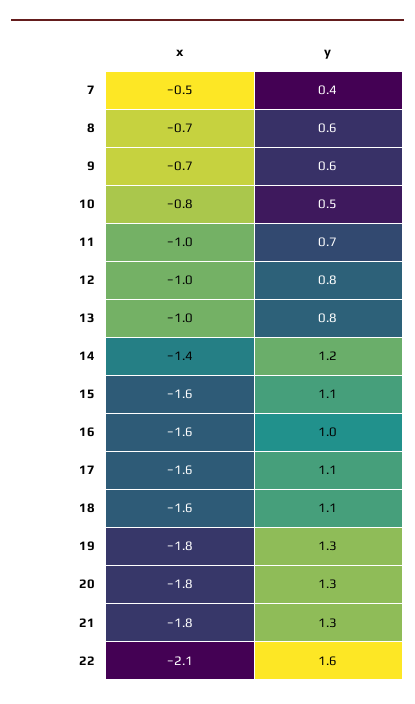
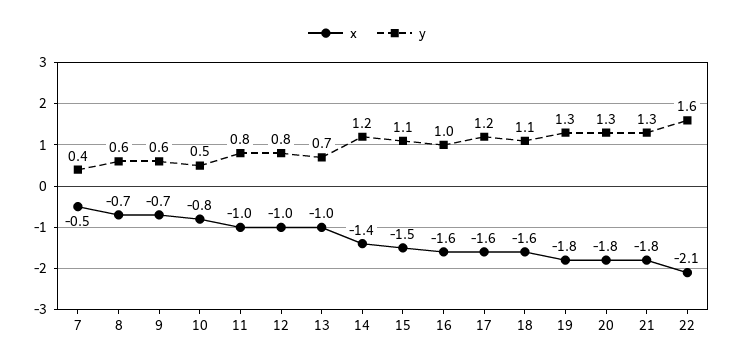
  {
    "x": {
      "7": -0.5,
      "8": -0.7,
      "9": -0.7,
      "10": -0.8,
      "11": -1,
      "12": -1,
      "13": -1,
      "14": -1.4,
-     "15": -1.6,
+     "15": -1.5,
      "16": -1.6,
      "17": -1.6,
      "18": -1.6,
      "19": -1.8,
      "20": -1.8,
      "21": -1.8,
      "22": -2.1
    },
    "y": {
      "7": 0.4,
      "8": 0.6,
      "9": 0.6,
      "10": 0.5,
-     "11": 0.7,
+     "11": 0.8,
      "12": 0.8,
-     "13": 0.8,
+     "13": 0.7,
      "14": 1.2,
      "15": 1.1,
      "16": 1,
-     "17": 1.1,
+     "17": 1.2,
      "18": 1.1,
      "19": 1.3,
      "20": 1.3,
      "21": 1.3,
      "22": 1.6
    }
  }

